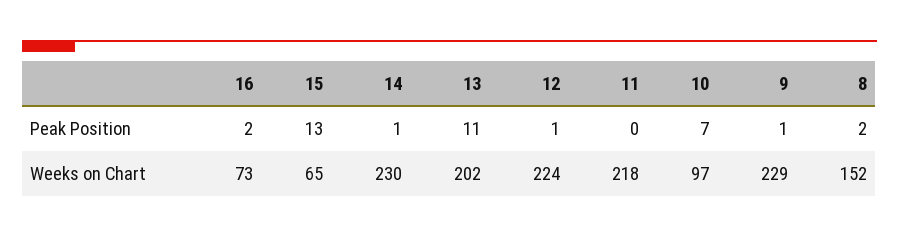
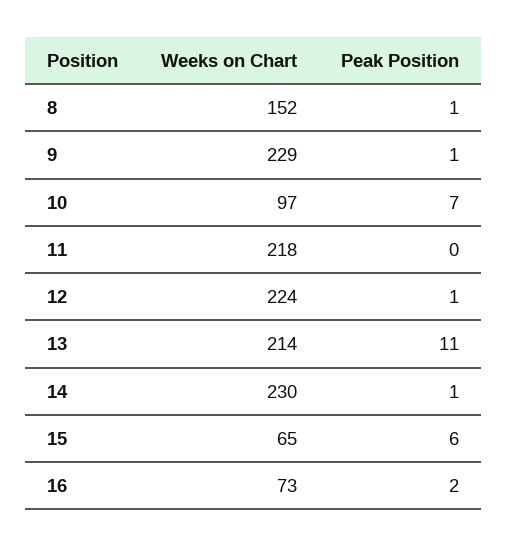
  {
    "16": {
      "Peak Position": 2,
      "Weeks on Chart": 73
    },
    "15": {
-     "Peak Position": 13,
+     "Peak Position": 6,
      "Weeks on Chart": 65
    },
    "14": {
      "Peak Position": 1,
      "Weeks on Chart": 230
    },
    "13": {
      "Peak Position": 11,
-     "Weeks on Chart": 202
+     "Weeks on Chart": 214
    },
    "12": {
      "Peak Position": 1,
      "Weeks on Chart": 224
    },
    "11": {
      "Peak Position": 0,
      "Weeks on Chart": 218
    },
    "10": {
      "Peak Position": 7,
      "Weeks on Chart": 97
    },
    "9": {
      "Peak Position": 1,
      "Weeks on Chart": 229
    },
    "8": {
-     "Peak Position": 2,
+     "Peak Position": 1,
      "Weeks on Chart": 152
    }
  }

